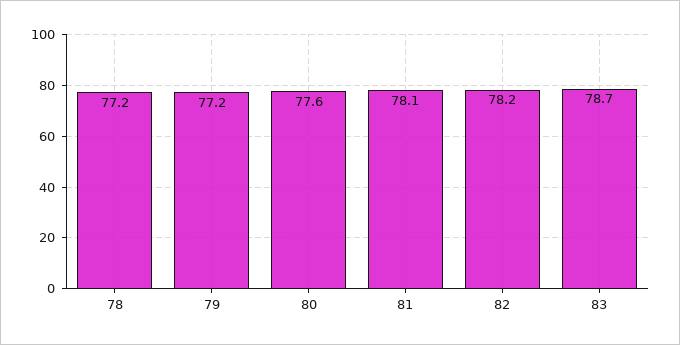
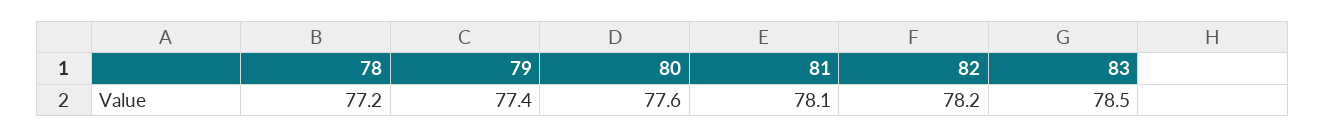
  {
    "78": 77.2,
-   "79": 77.2,
+   "79": 77.4,
    "80": 77.6,
    "81": 78.1,
    "82": 78.2,
-   "83": 78.7
+   "83": 78.5
  }

